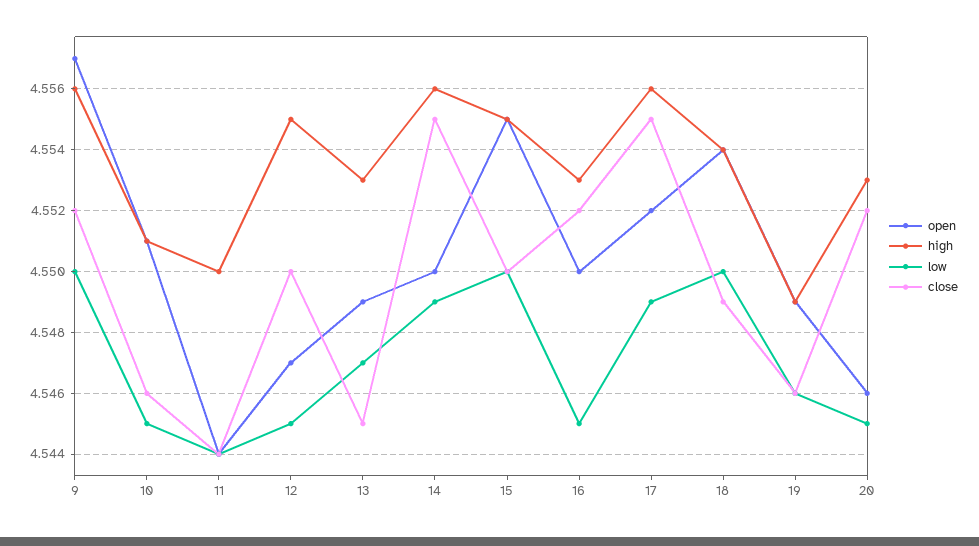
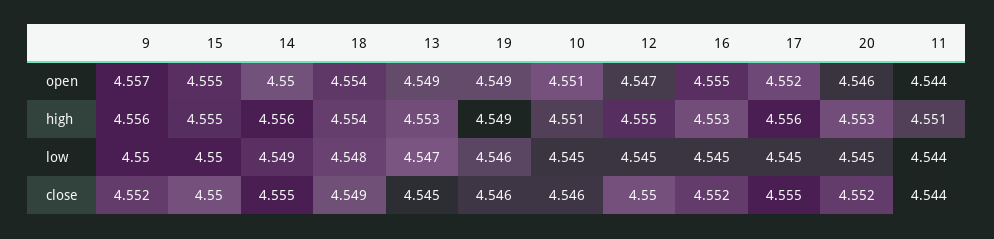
  {
    "open": {
      "9": 4.557,
      "10": 4.551,
      "11": 4.544,
      "12": 4.547,
      "13": 4.549,
      "14": 4.55,
      "15": 4.555,
-     "16": 4.55,
+     "16": 4.555,
      "17": 4.552,
      "18": 4.554,
      "19": 4.549,
      "20": 4.546
    },
    "high": {
      "9": 4.556,
      "10": 4.551,
-     "11": 4.55,
+     "11": 4.551,
      "12": 4.555,
      "13": 4.553,
      "14": 4.556,
      "15": 4.555,
      "16": 4.553,
      "17": 4.556,
      "18": 4.554,
      "19": 4.549,
      "20": 4.553
    },
    "low": {
      "9": 4.55,
      "10": 4.545,
      "11": 4.544,
      "12": 4.545,
      "13": 4.547,
      "14": 4.549,
      "15": 4.55,
      "16": 4.545,
-     "17": 4.549,
+     "17": 4.545,
-     "18": 4.55,
+     "18": 4.548,
      "19": 4.546,
      "20": 4.545
    },
    "close": {
      "9": 4.552,
      "10": 4.546,
      "11": 4.544,
      "12": 4.55,
      "13": 4.545,
      "14": 4.555,
      "15": 4.55,
      "16": 4.552,
      "17": 4.555,
      "18": 4.549,
      "19": 4.546,
      "20": 4.552
    }
  }

